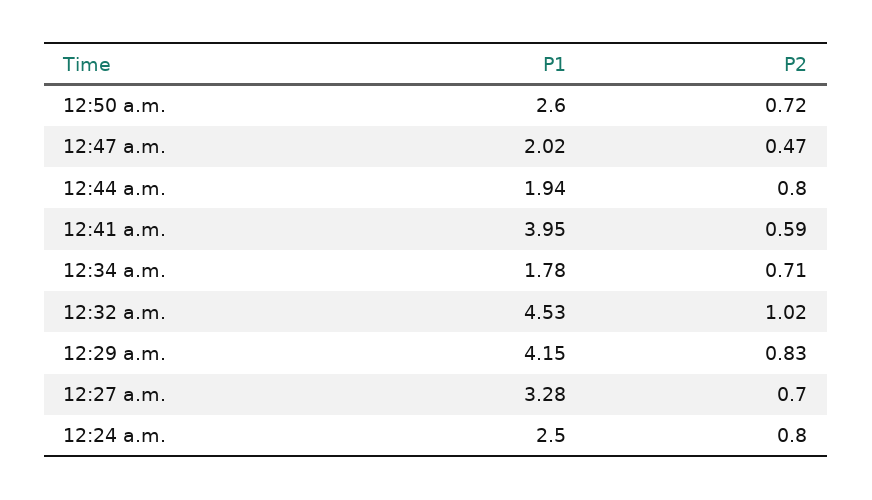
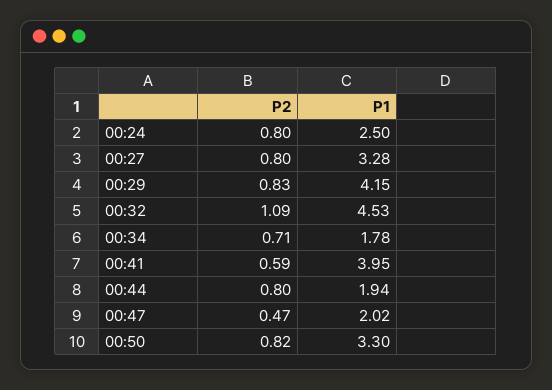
  {
    "P1": {
-     "12:50 a.m.": 2.6,
+     "12:50 a.m.": 3.3,
      "12:47 a.m.": 2.02,
      "12:44 a.m.": 1.94,
      "12:41 a.m.": 3.95,
      "12:34 a.m.": 1.78,
      "12:32 a.m.": 4.53,
      "12:29 a.m.": 4.15,
      "12:27 a.m.": 3.28,
      "12:24 a.m.": 2.5
    },
    "P2": {
-     "12:50 a.m.": 0.72,
+     "12:50 a.m.": 0.82,
      "12:47 a.m.": 0.47,
      "12:44 a.m.": 0.8,
      "12:41 a.m.": 0.59,
      "12:34 a.m.": 0.71,
-     "12:32 a.m.": 1.02,
+     "12:32 a.m.": 1.09,
      "12:29 a.m.": 0.83,
-     "12:27 a.m.": 0.7,
+     "12:27 a.m.": 0.8,
      "12:24 a.m.": 0.8
    }
  }

